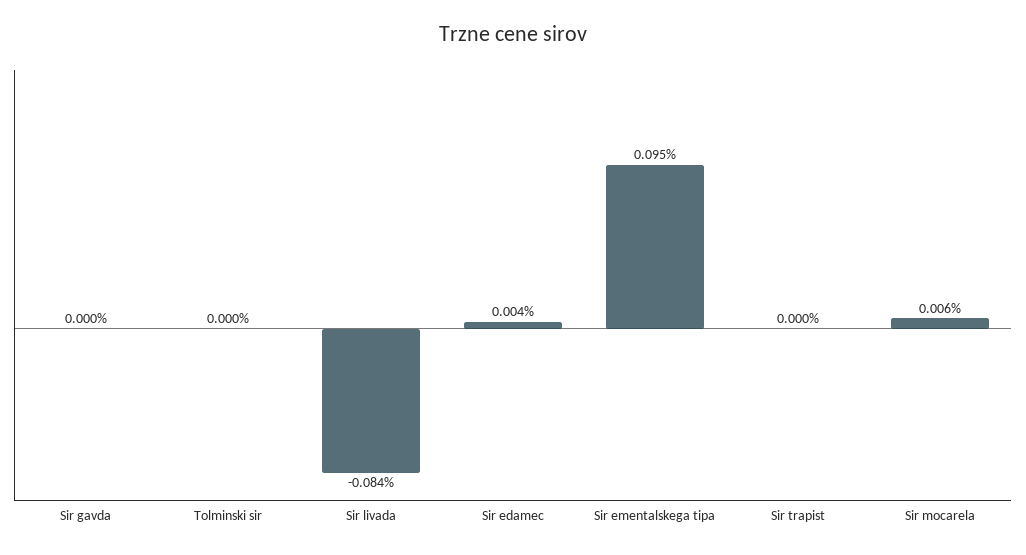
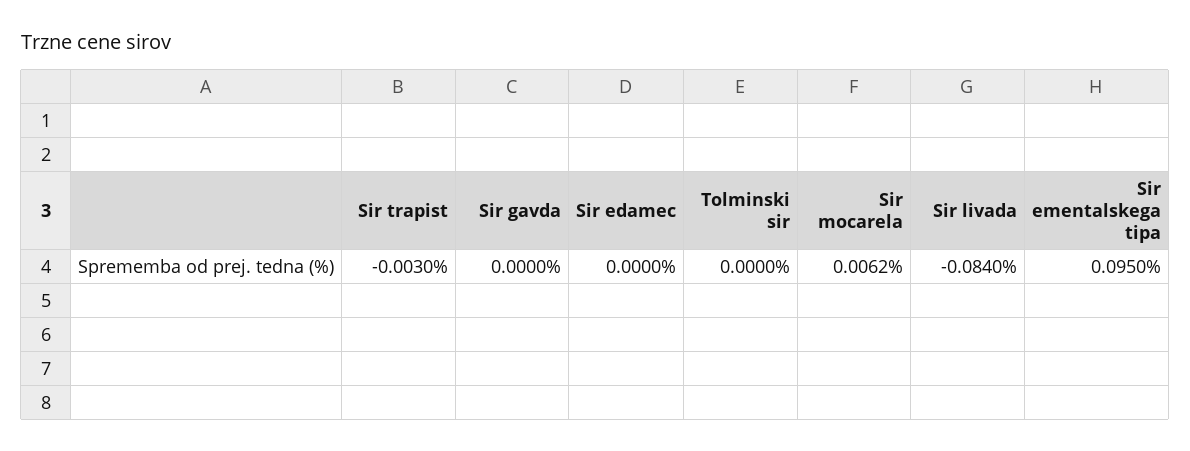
  {
    "Sir gavda": 0,
    "Tolminski sir": 0,
    "Sir livada": -0.084,
-   "Sir edamec": 0.004,
+   "Sir edamec": 0,
    "Sir ementalskega tipa": 0.095,
-   "Sir trapist": 0,
+   "Sir trapist": -0.003,
    "Sir mocarela": 0.0062
  }

